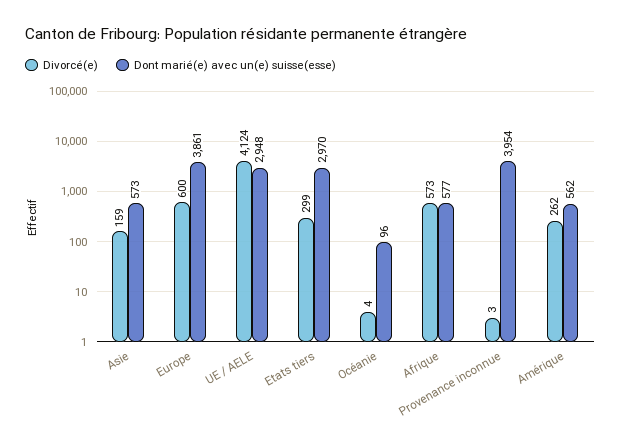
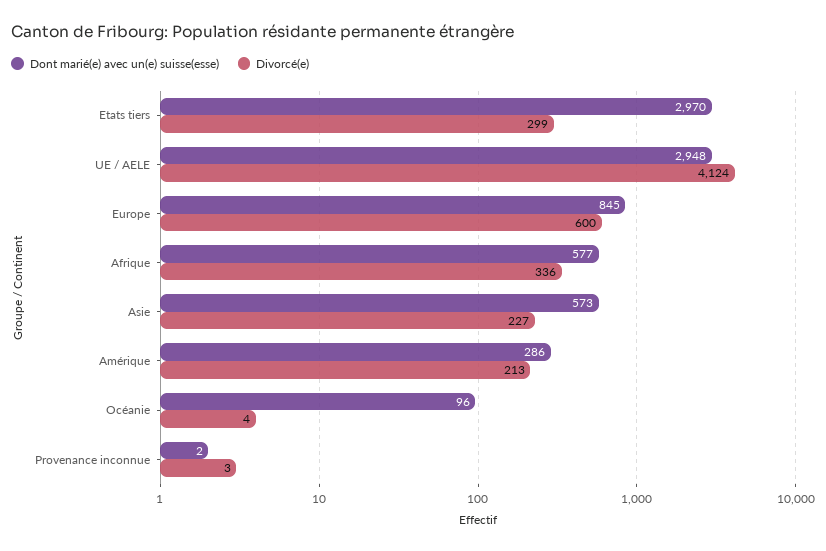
  {
    "Divorcé(e)": {
-     "Asie": 159,
+     "Asie": 227,
      "Europe": 600,
      "UE / AELE": 4124,
      "Etats tiers": 299,
      "Océanie": 4,
-     "Afrique": 573,
+     "Afrique": 336,
      "Provenance inconnue": 3,
-     "Amérique": 262
+     "Amérique": 213
    },
    "Dont marié(e) avec un(e) suisse(esse)": {
      "Asie": 573,
-     "Europe": 3861,
+     "Europe": 845,
      "UE / AELE": 2948,
      "Etats tiers": 2970,
      "Océanie": 96,
      "Afrique": 577,
-     "Provenance inconnue": 3954,
+     "Provenance inconnue": 2,
-     "Amérique": 562
+     "Amérique": 286
    }
  }

